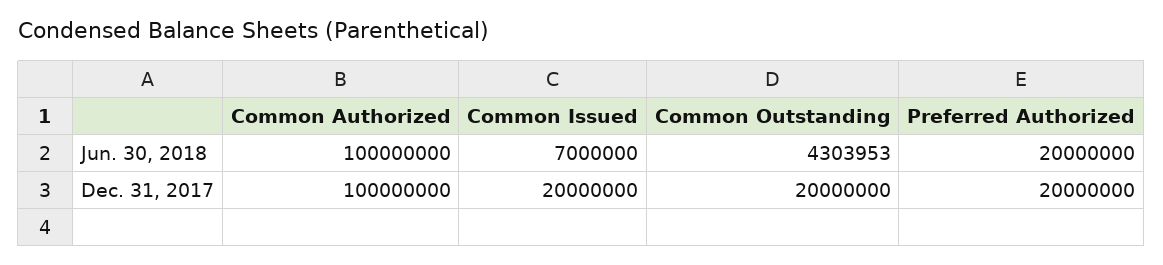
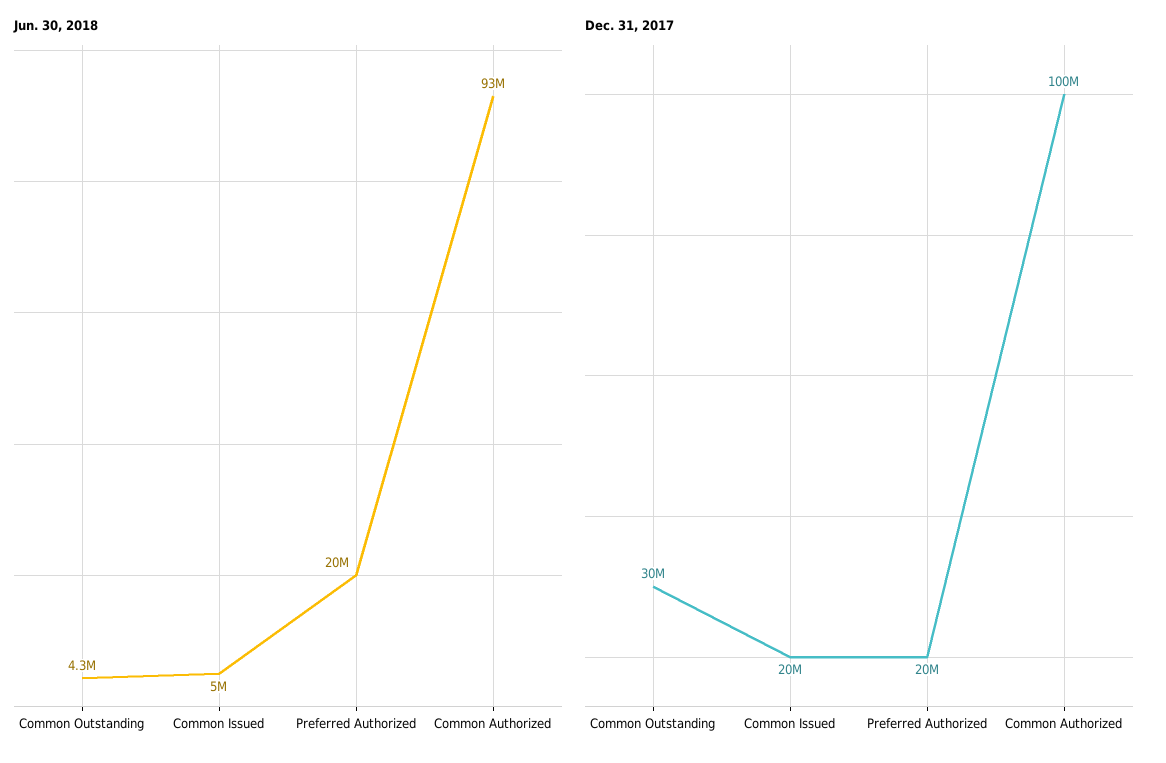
  {
    "Jun. 30, 2018": {
-     "Common Authorized": 100000000,
+     "Common Authorized": 93000000,
-     "Common Issued": 7000000,
+     "Common Issued": 5000000,
      "Common Outstanding": 4303953,
      "Preferred Authorized": 20000000
    },
    "Dec. 31, 2017": {
      "Common Authorized": 100000000,
      "Common Issued": 20000000,
-     "Common Outstanding": 20000000,
+     "Common Outstanding": 30000000,
      "Preferred Authorized": 20000000
    }
  }

